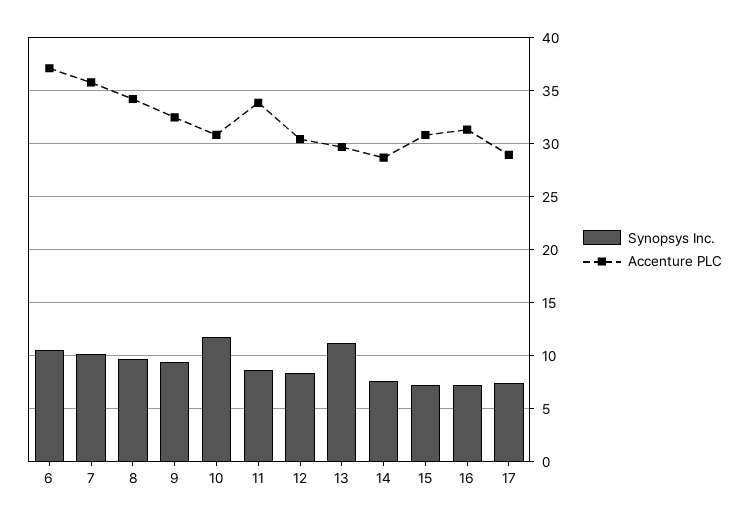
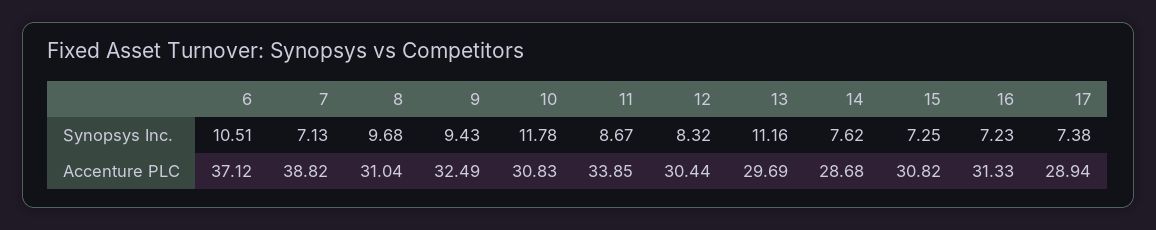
  {
    "Synopsys Inc.": {
      "6": 10.51,
-     "7": 10,
+     "7": 7.13,
      "8": 9.68,
      "9": 9.43,
      "10": 11.78,
      "11": 8.67,
      "12": 8.32,
      "13": 11.16,
      "14": 7.62,
      "15": 7.25,
      "16": 7.23,
      "17": 7.38
    },
    "Accenture PLC": {
      "6": 37.12,
-     "7": 36,
+     "7": 38.82,
-     "8": 34,
+     "8": 31.04,
      "9": 32.49,
      "10": 30.83,
      "11": 33.85,
      "12": 30.44,
      "13": 29.69,
      "14": 28.68,
      "15": 30.82,
      "16": 31.33,
      "17": 28.94
    }
  }

